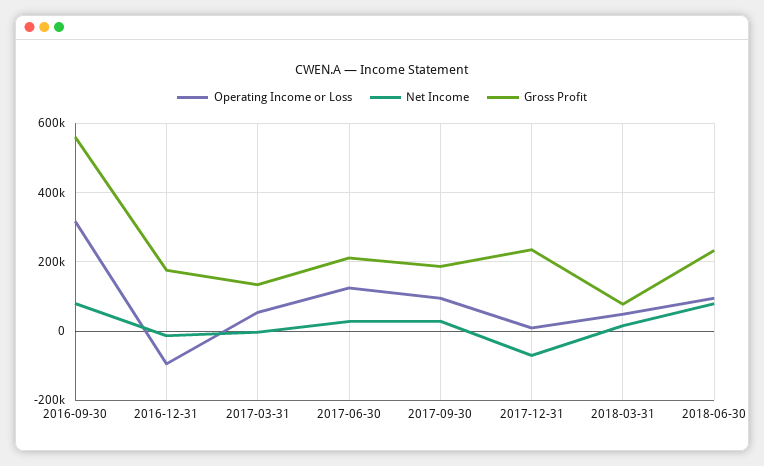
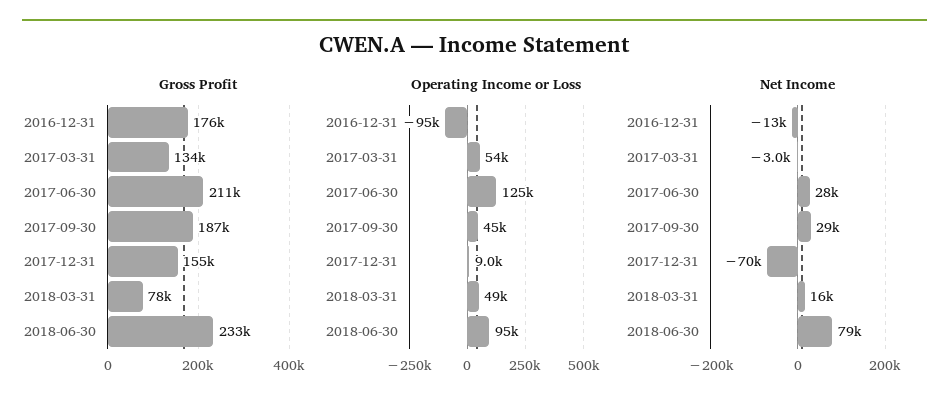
  {
    "Operating Income or Loss": {
-     "2016-09-30": 320000,
      "2016-12-31": -95000,
      "2017-03-31": 54000,
      "2017-06-30": 125000,
-     "2017-09-30": 100000,
+     "2017-09-30": 45000,
      "2017-12-31": 9000,
      "2018-03-31": 49000,
      "2018-06-30": 95000
    },
    "Net Income": {
-     "2016-09-30": 80000,
      "2016-12-31": -13000,
      "2017-03-31": -3000,
      "2017-06-30": 28000,
      "2017-09-30": 29000,
      "2017-12-31": -70000,
      "2018-03-31": 16000,
      "2018-06-30": 79000
    },
    "Gross Profit": {
-     "2016-09-30": 560000,
      "2016-12-31": 176000,
      "2017-03-31": 134000,
      "2017-06-30": 211000,
      "2017-09-30": 187000,
-     "2017-12-31": 240000,
+     "2017-12-31": 155000,
      "2018-03-31": 78000,
      "2018-06-30": 233000
    }
  }

